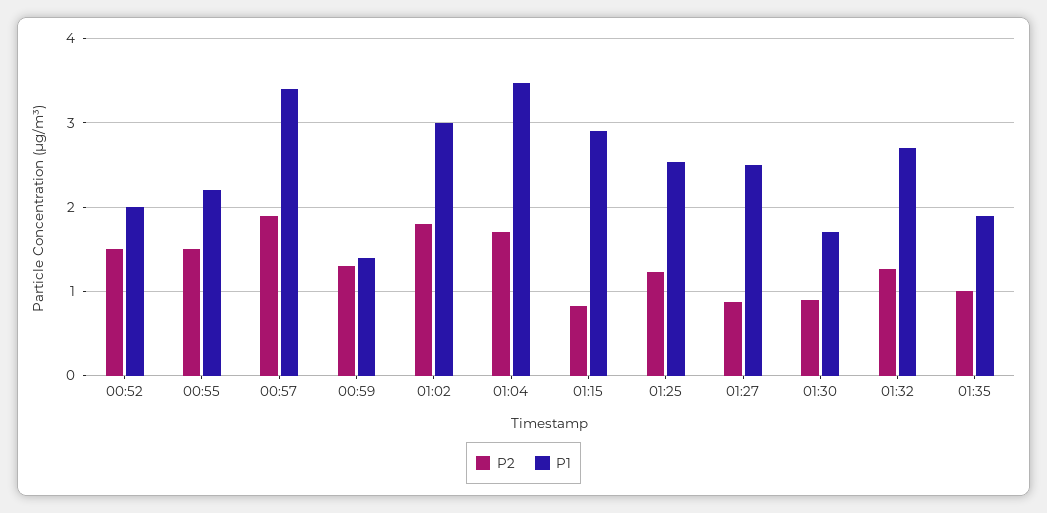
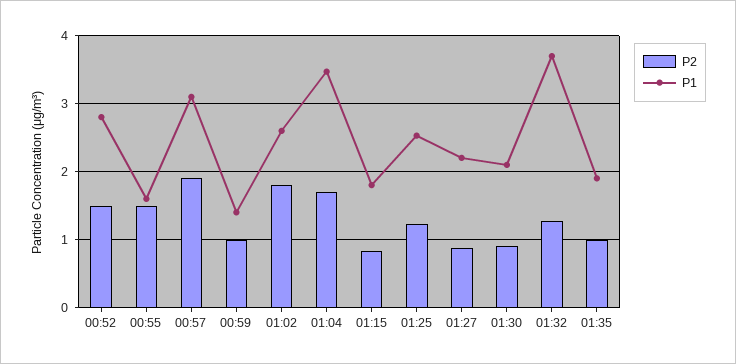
  {
    "P2": {
      "00:52": 1.5,
      "00:55": 1.5,
      "00:57": 1.9,
-     "00:59": 1.3,
+     "00:59": 1,
      "01:02": 1.8,
      "01:04": 1.7,
      "01:15": 0.8,
      "01:25": 1.2,
      "01:27": 0.9,
      "01:30": 0.9,
      "01:32": 1.3,
      "01:35": 1
    },
    "P1": {
-     "00:52": 2,
+     "00:52": 2.8,
-     "00:55": 2.2,
+     "00:55": 1.6,
-     "00:57": 3.4,
+     "00:57": 3.1,
      "00:59": 1.4,
-     "01:02": 3,
+     "01:02": 2.6,
      "01:04": 3.5,
-     "01:15": 2.9,
+     "01:15": 1.8,
      "01:25": 2.5,
-     "01:27": 2.5,
+     "01:27": 2.2,
-     "01:30": 1.7,
+     "01:30": 2.1,
-     "01:32": 2.7,
+     "01:32": 3.7,
      "01:35": 1.9
    }
  }

